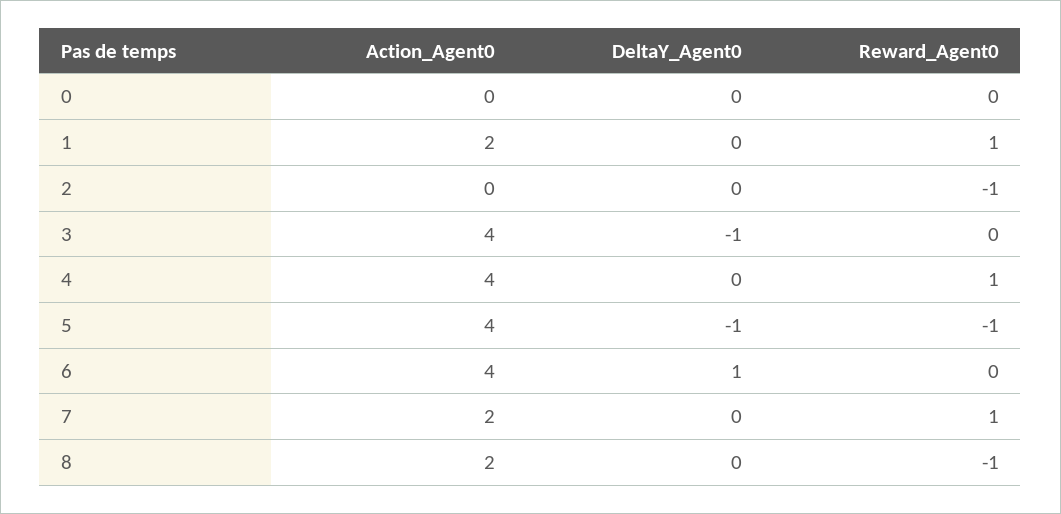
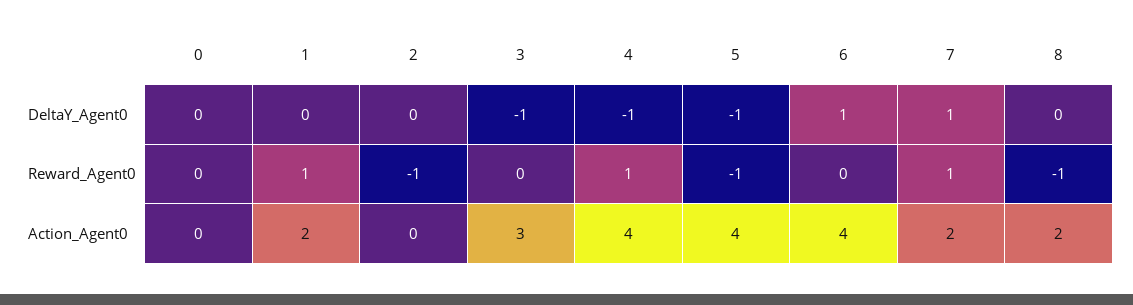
  {
    "Action_Agent0": {
      "0": 0,
      "1": 2,
      "2": 0,
-     "3": 4,
+     "3": 3,
      "4": 4,
      "5": 4,
      "6": 4,
      "7": 2,
      "8": 2
    },
    "DeltaY_Agent0": {
      "0": 0,
      "1": 0,
      "2": 0,
      "3": -1,
-     "4": 0,
+     "4": -1,
      "5": -1,
      "6": 1,
-     "7": 0,
+     "7": 1,
      "8": 0
    },
    "Reward_Agent0": {
      "0": 0,
      "1": 1,
      "2": -1,
      "3": 0,
      "4": 1,
      "5": -1,
      "6": 0,
      "7": 1,
      "8": -1
    }
  }

